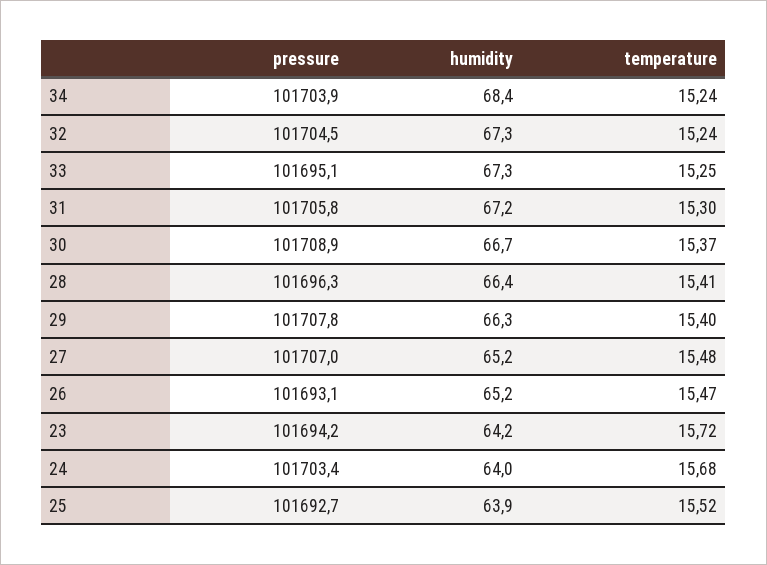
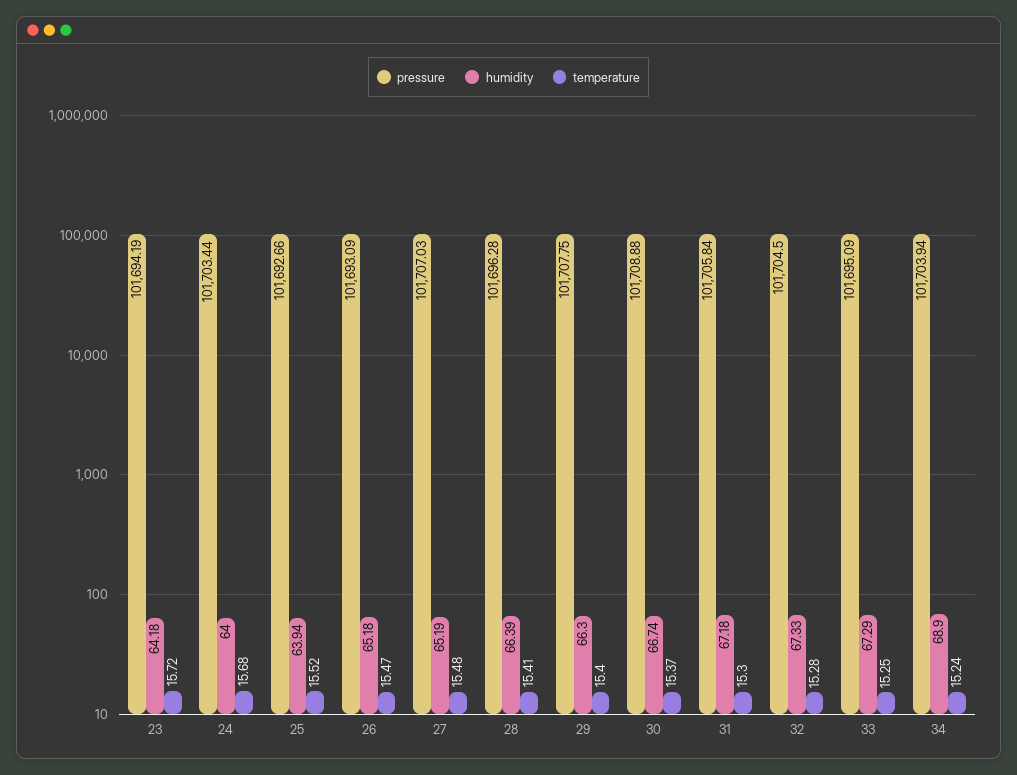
  {
    "pressure": {
      "34": 101703.94,
      "32": 101704.5,
      "33": 101695.09,
      "31": 101705.84,
      "30": 101708.88,
      "28": 101696.28,
      "29": 101707.75,
      "27": 101707.03,
      "26": 101693.09,
      "23": 101694.19,
      "24": 101703.44,
      "25": 101692.66
    },
    "humidity": {
-     "34": 68.4,
+     "34": 68.9,
      "32": 67.33,
      "33": 67.29,
      "31": 67.18,
      "30": 66.74,
      "28": 66.39,
      "29": 66.3,
      "27": 65.19,
      "26": 65.18,
      "23": 64.18,
      "24": 64,
      "25": 63.94
    },
    "temperature": {
      "34": 15.24,
-     "32": 15.24,
+     "32": 15.28,
      "33": 15.25,
      "31": 15.3,
      "30": 15.37,
      "28": 15.41,
      "29": 15.4,
      "27": 15.48,
      "26": 15.47,
      "23": 15.72,
      "24": 15.68,
      "25": 15.52
    }
  }

